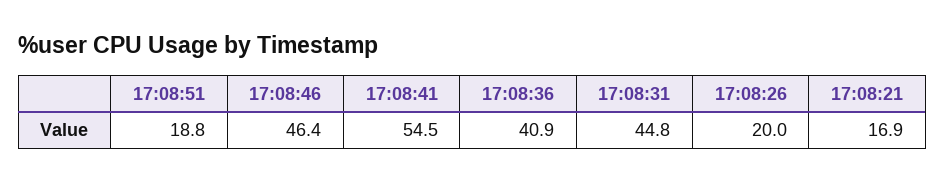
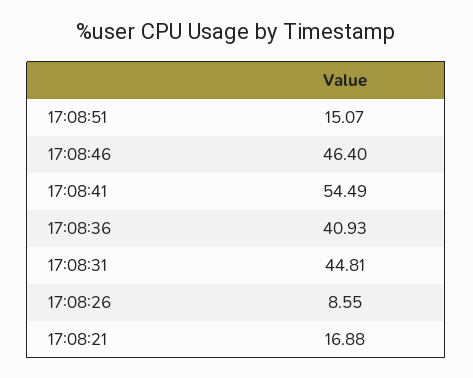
  {
-   "17:08:51": 18.8,
+   "17:08:51": 15.07,
    "17:08:46": 46.4,
    "17:08:41": 54.49,
    "17:08:36": 40.93,
    "17:08:31": 44.81,
-   "17:08:26": 20,
+   "17:08:26": 8.55,
    "17:08:21": 16.88
  }

